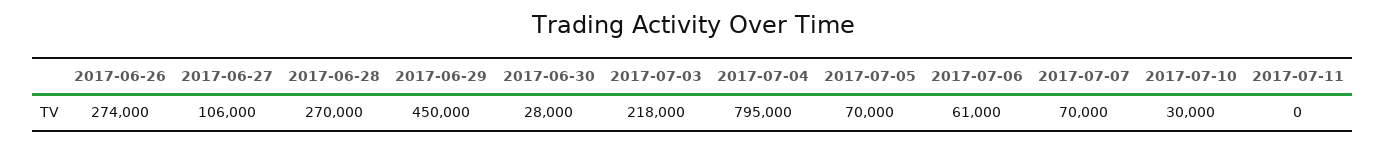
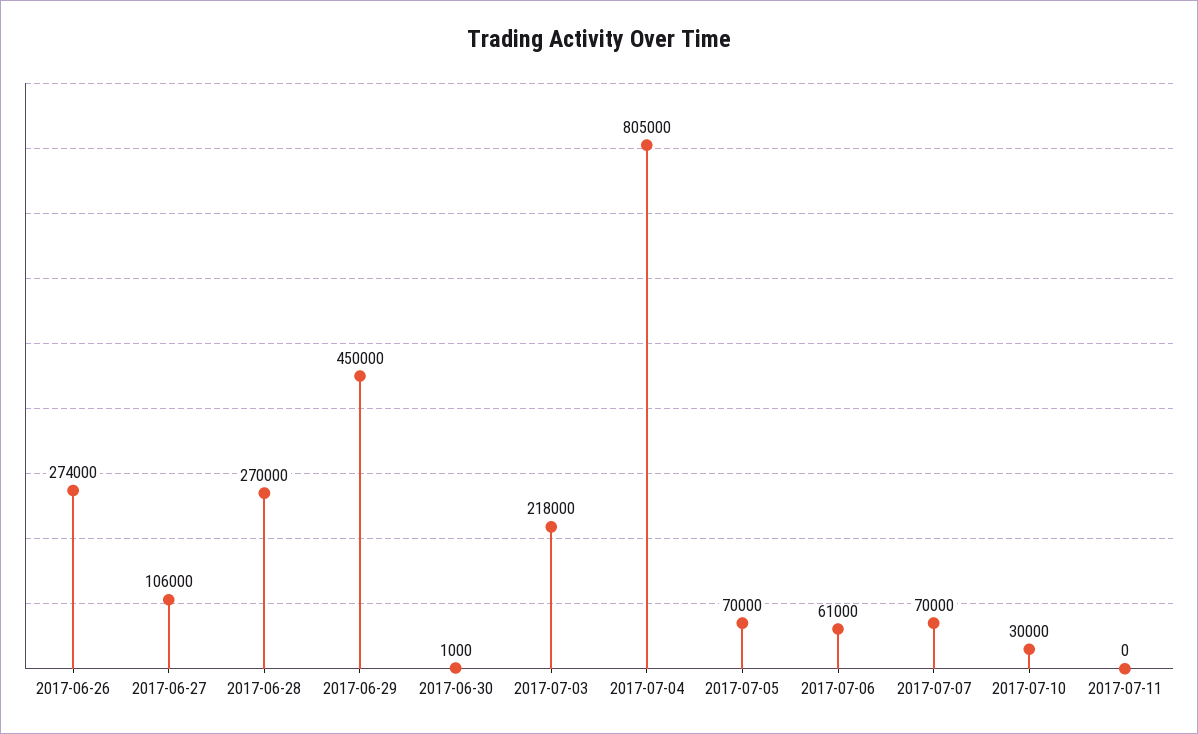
  {
    "2017-06-26": 274000,
    "2017-06-27": 106000,
    "2017-06-28": 270000,
    "2017-06-29": 450000,
-   "2017-06-30": 28000,
+   "2017-06-30": 1000,
    "2017-07-03": 218000,
-   "2017-07-04": 795000,
+   "2017-07-04": 805000,
    "2017-07-05": 70000,
    "2017-07-06": 61000,
    "2017-07-07": 70000,
    "2017-07-10": 30000,
    "2017-07-11": 0
  }

